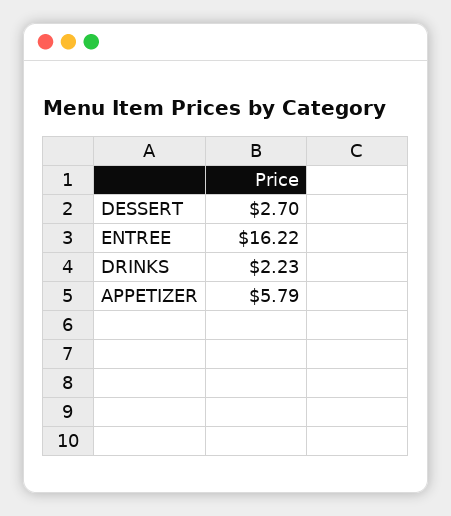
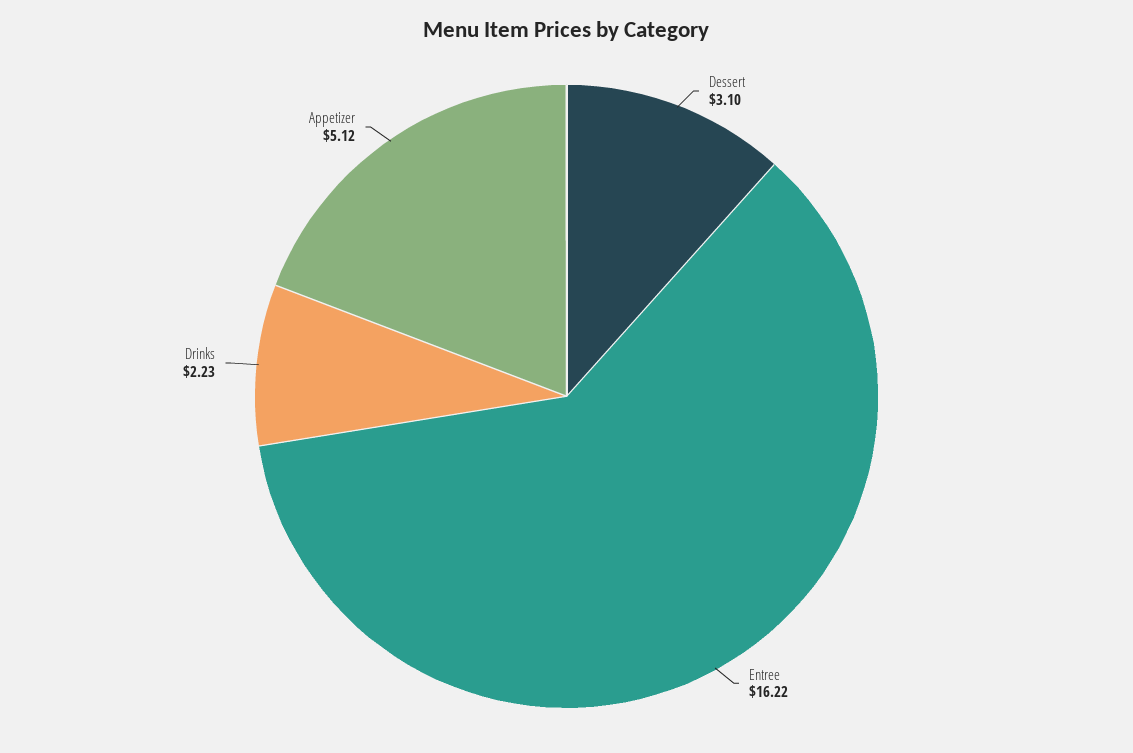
  {
-   "DESSERT": 2.7,
+   "DESSERT": 3.1,
    "ENTREE": 16.22,
    "DRINKS": 2.23,
-   "APPETIZER": 5.79
+   "APPETIZER": 5.12
  }

